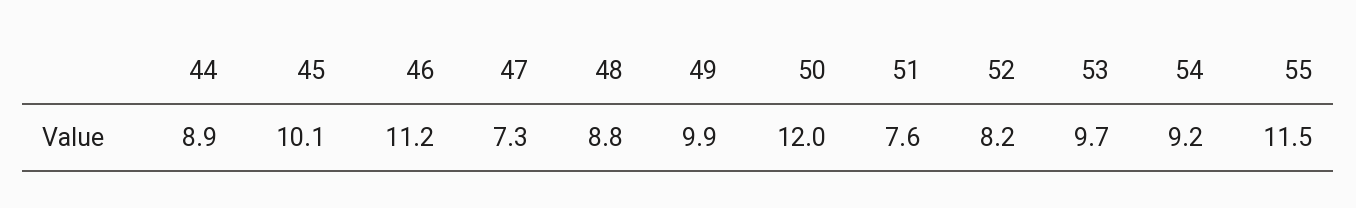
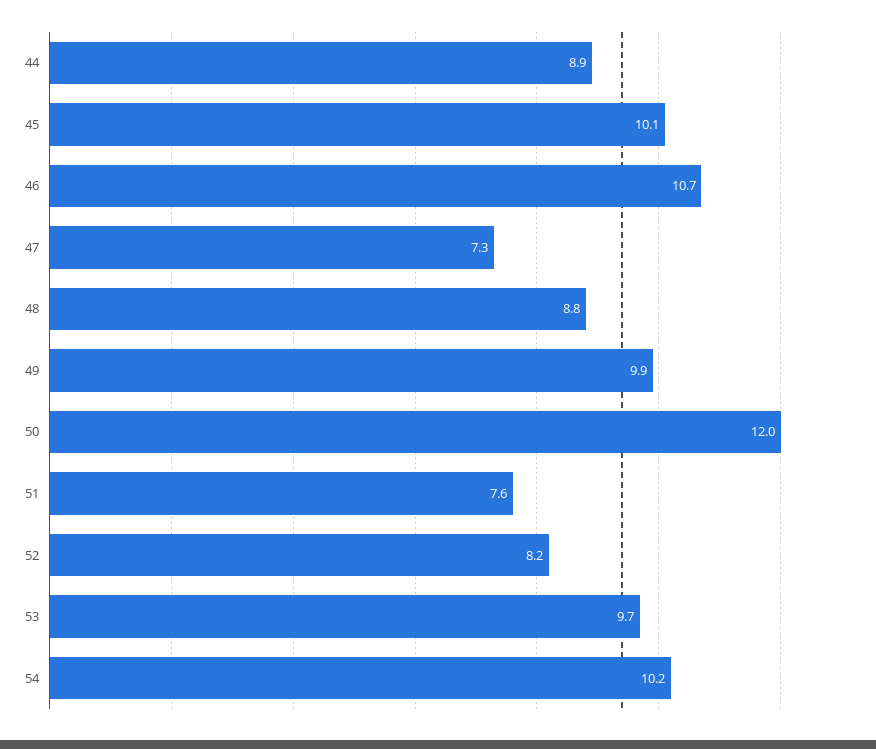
  {
    "44": 8.9,
    "45": 10.1,
-   "46": 11.2,
+   "46": 10.7,
    "47": 7.3,
    "48": 8.8,
    "49": 9.9,
    "50": 12,
    "51": 7.6,
    "52": 8.2,
    "53": 9.7,
-   "54": 9.2,
+   "54": 10.2
-   "55": 11.5
  }

